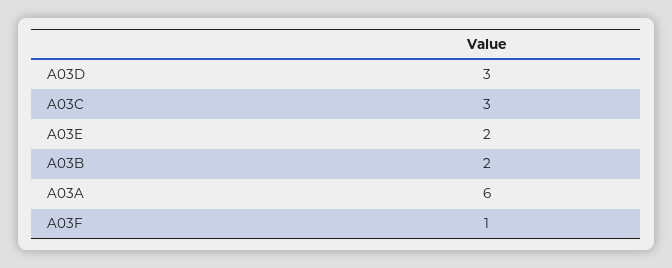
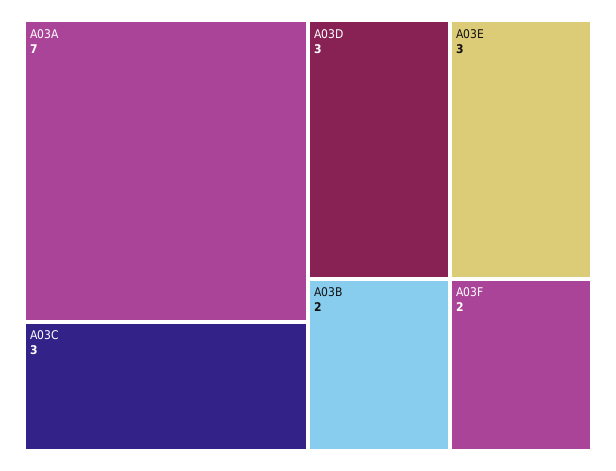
  {
    "A03D": 3,
    "A03C": 3,
-   "A03E": 2,
+   "A03E": 3,
    "A03B": 2,
-   "A03A": 6,
+   "A03A": 7,
-   "A03F": 1
+   "A03F": 2
  }

